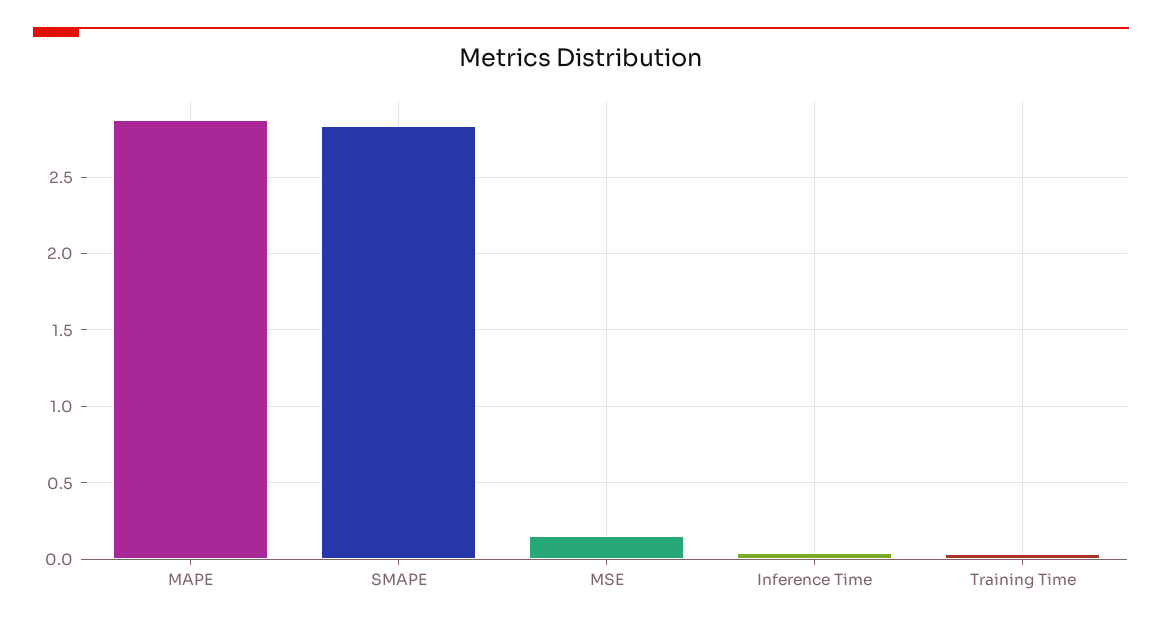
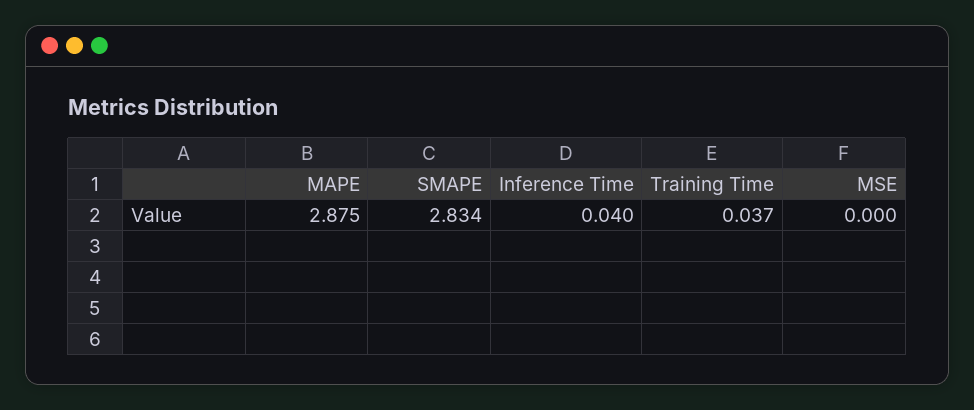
  {
    "MAPE": 2.875,
    "SMAPE": 2.834,
-   "MSE": 0.15,
+   "MSE": 0,
    "Inference Time": 0.04,
    "Training Time": 0.037
  }

